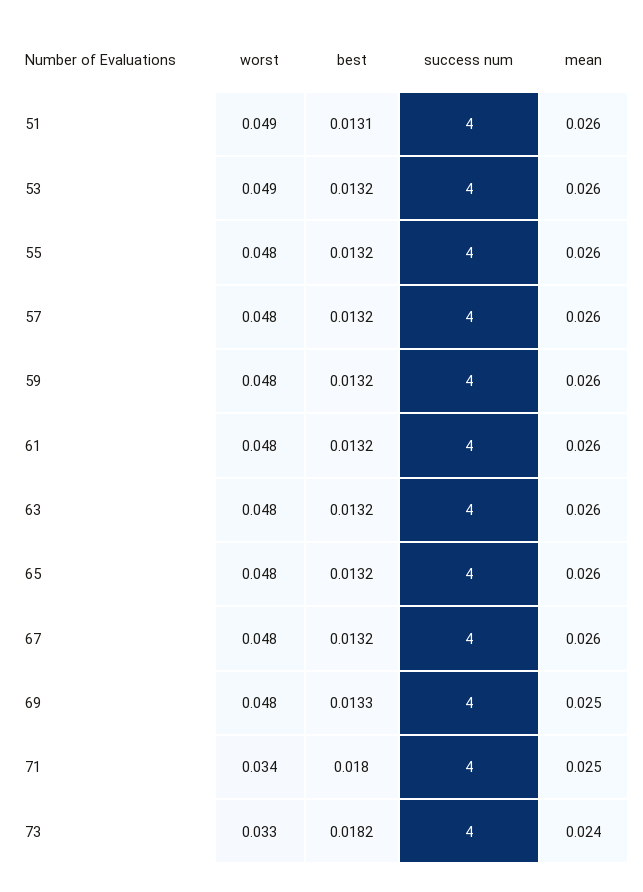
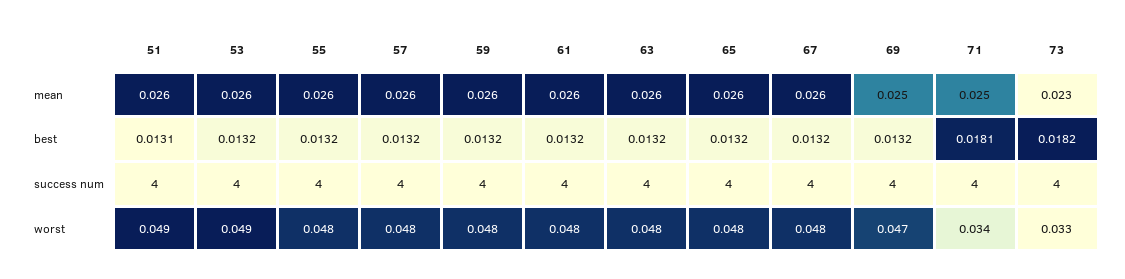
  {
    "worst": {
      "51": 0.049,
      "53": 0.049,
      "55": 0.048,
      "57": 0.048,
      "59": 0.048,
      "61": 0.048,
      "63": 0.048,
      "65": 0.048,
      "67": 0.048,
-     "69": 0.048,
+     "69": 0.047,
      "71": 0.034,
      "73": 0.033
    },
    "best": {
      "51": 0.0131,
      "53": 0.0132,
      "55": 0.0132,
      "57": 0.0132,
      "59": 0.0132,
      "61": 0.0132,
      "63": 0.0132,
      "65": 0.0132,
      "67": 0.0132,
-     "69": 0.0133,
+     "69": 0.0132,
-     "71": 0.018,
+     "71": 0.0181,
      "73": 0.0182
    },
    "success num": {
      "51": 4,
      "53": 4,
      "55": 4,
      "57": 4,
      "59": 4,
      "61": 4,
      "63": 4,
      "65": 4,
      "67": 4,
      "69": 4,
      "71": 4,
      "73": 4
    },
    "mean": {
      "51": 0.026,
      "53": 0.026,
      "55": 0.026,
      "57": 0.026,
      "59": 0.026,
      "61": 0.026,
      "63": 0.026,
      "65": 0.026,
      "67": 0.026,
      "69": 0.025,
      "71": 0.025,
-     "73": 0.024
+     "73": 0.023
    }
  }

